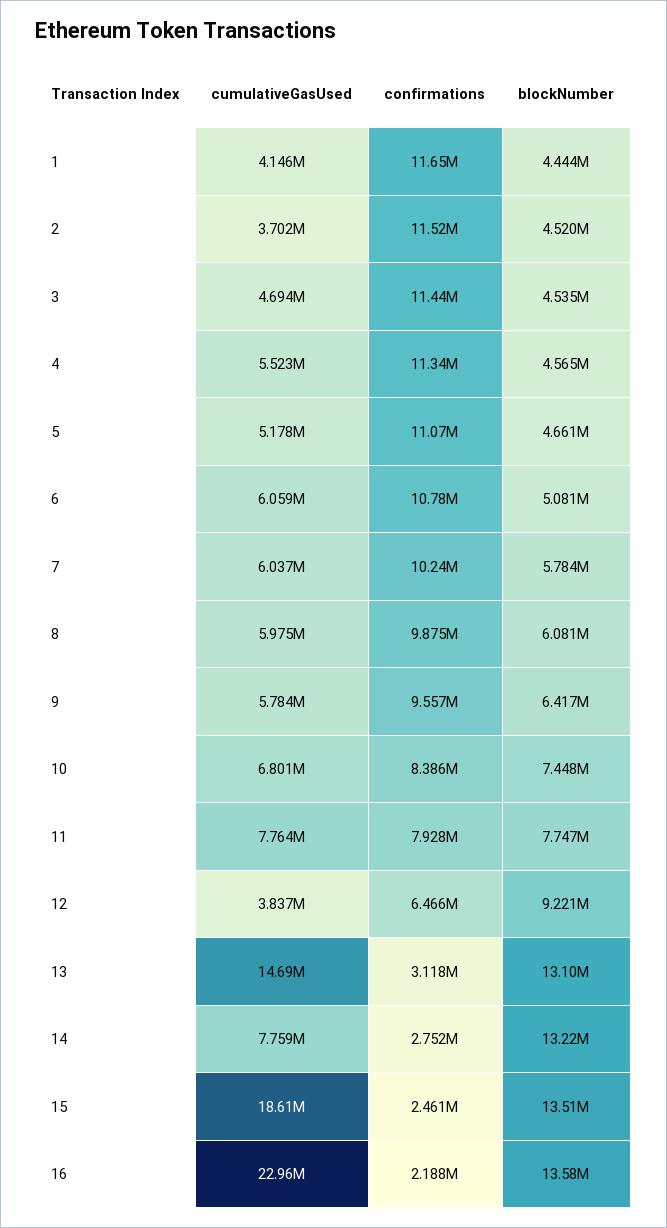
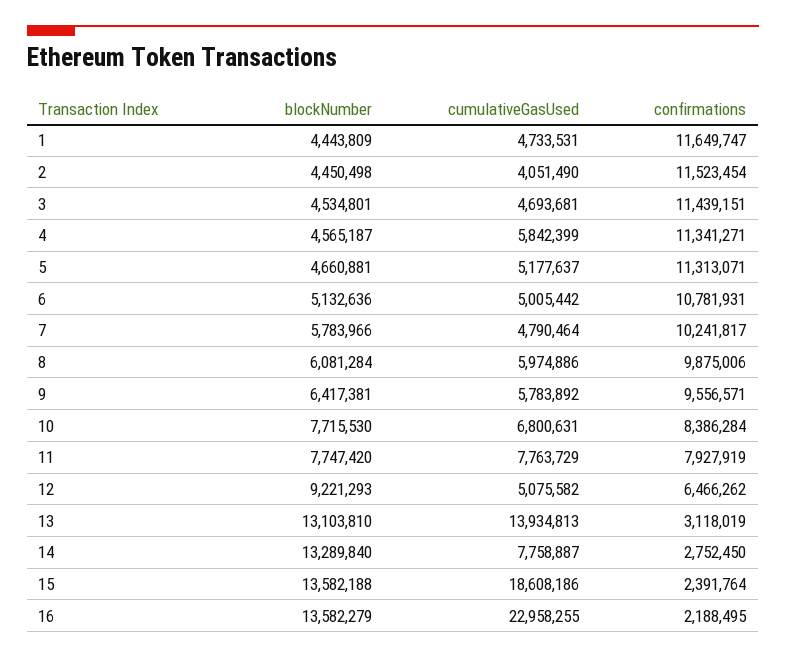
  {
    "cumulativeGasUsed": {
-     "1": 4146000,
+     "1": 4733531,
-     "2": 3702000,
+     "2": 4051490,
      "3": 4693681,
-     "4": 5523000,
+     "4": 5842399,
      "5": 5177637,
-     "6": 6059000,
+     "6": 5005442,
-     "7": 6037000,
+     "7": 4790464,
      "8": 5974886,
      "9": 5783892,
      "10": 6800631,
      "11": 7763729,
-     "12": 3837000,
+     "12": 5075582,
-     "13": 14690000,
+     "13": 13934813,
      "14": 7758887,
      "15": 18608186,
      "16": 22958255
    },
    "confirmations": {
      "1": 11649747,
      "2": 11523454,
      "3": 11439151,
      "4": 11341271,
-     "5": 11070000,
+     "5": 11313071,
      "6": 10781931,
      "7": 10241817,
      "8": 9875006,
      "9": 9556571,
      "10": 8386284,
      "11": 7927919,
      "12": 6466262,
      "13": 3118019,
      "14": 2752450,
-     "15": 2461000,
+     "15": 2391764,
      "16": 2188495
    },
    "blockNumber": {
      "1": 4443809,
-     "2": 4520000,
+     "2": 4450498,
      "3": 4534801,
      "4": 4565187,
      "5": 4660881,
-     "6": 5081000,
+     "6": 5132636,
      "7": 5783966,
      "8": 6081284,
      "9": 6417381,
-     "10": 7448000,
+     "10": 7715530,
      "11": 7747420,
      "12": 9221293,
      "13": 13103810,
-     "14": 13220000,
+     "14": 13289840,
-     "15": 13510000,
+     "15": 13582188,
      "16": 13582279
    }
  }

